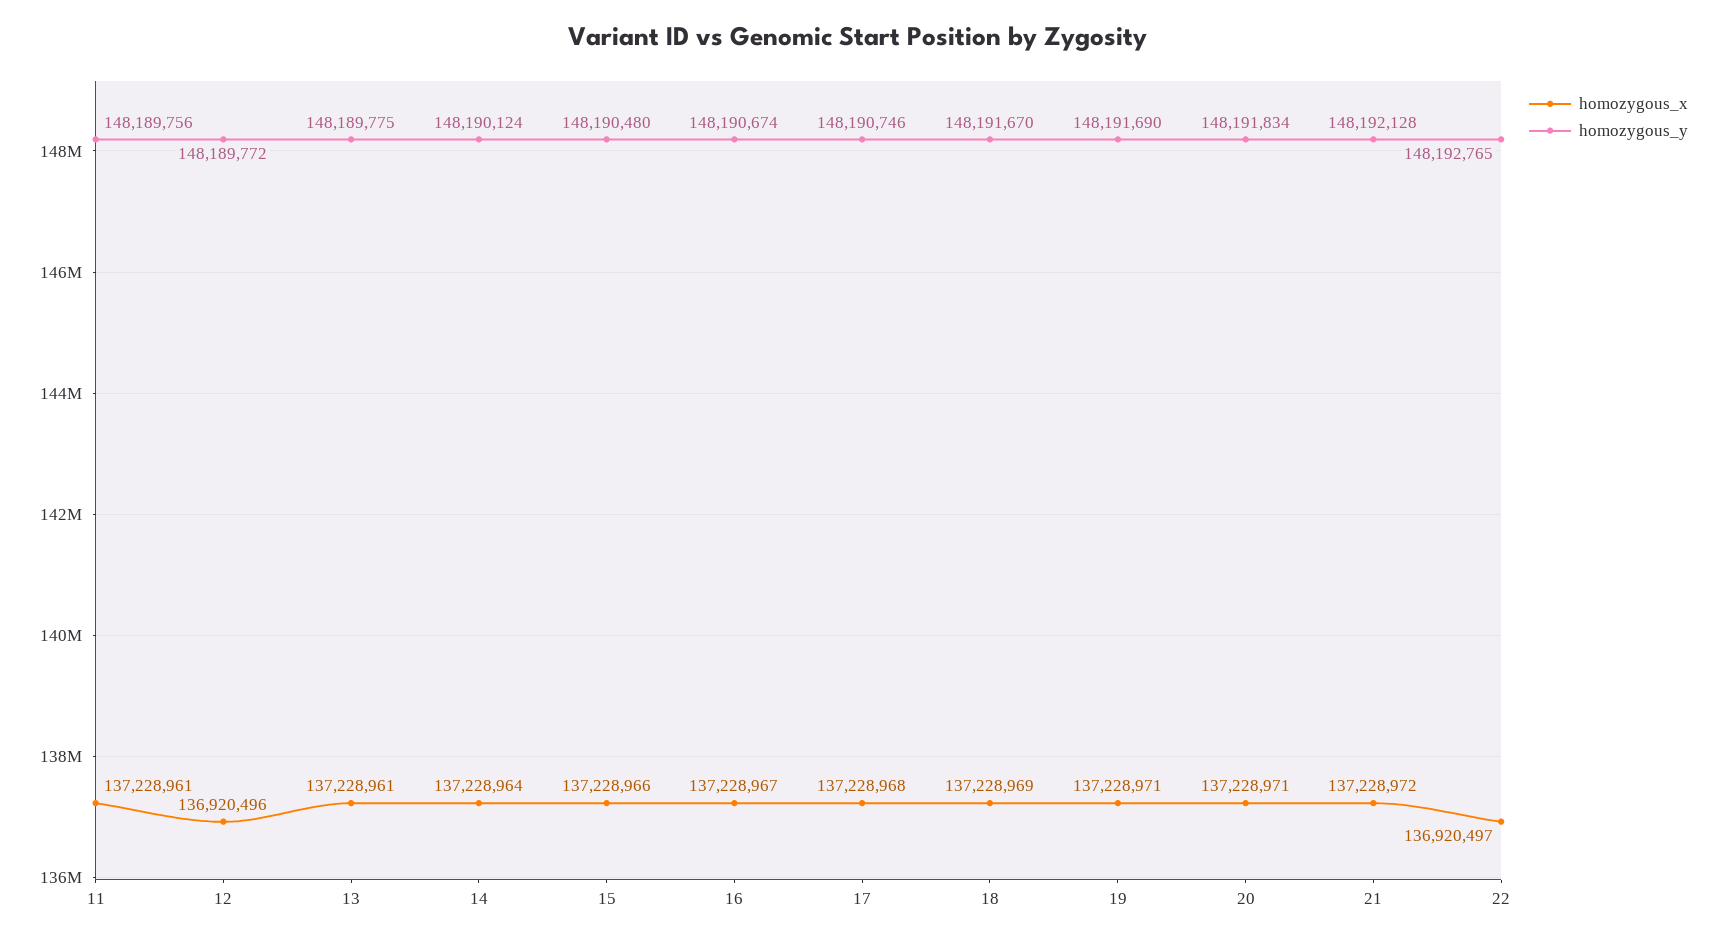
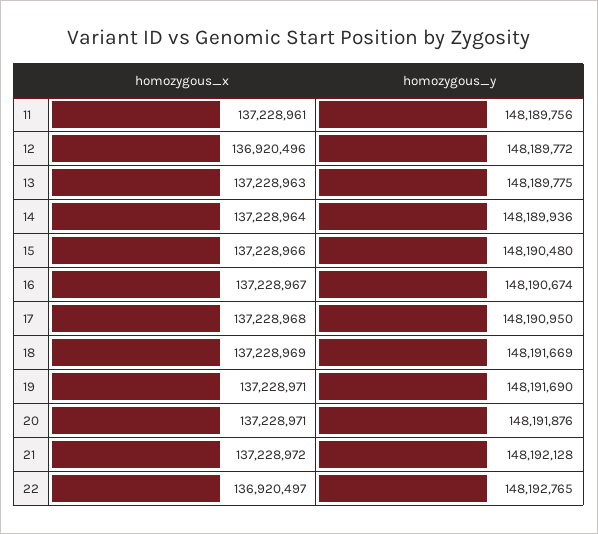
  {
    "homozygous_x": {
      "11": 137228961,
      "12": 136920496,
-     "13": 137228961,
+     "13": 137228963,
      "14": 137228964,
      "15": 137228966,
      "16": 137228967,
      "17": 137228968,
      "18": 137228969,
      "19": 137228971,
      "20": 137228971,
      "21": 137228972,
      "22": 136920497
    },
    "homozygous_y": {
      "11": 148189756,
      "12": 148189772,
      "13": 148189775,
-     "14": 148190124,
+     "14": 148189936,
      "15": 148190480,
      "16": 148190674,
-     "17": 148190746,
+     "17": 148190950,
-     "18": 148191670,
+     "18": 148191669,
      "19": 148191690,
-     "20": 148191834,
+     "20": 148191876,
      "21": 148192128,
      "22": 148192765
    }
  }

